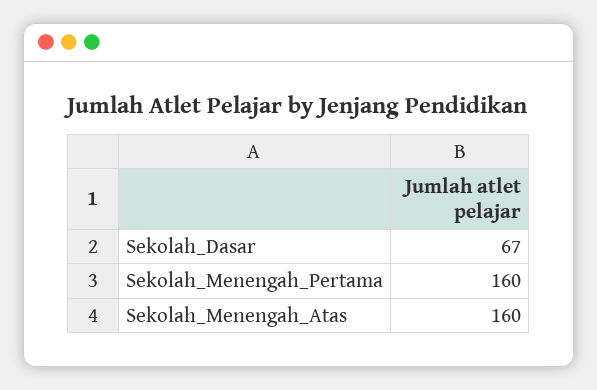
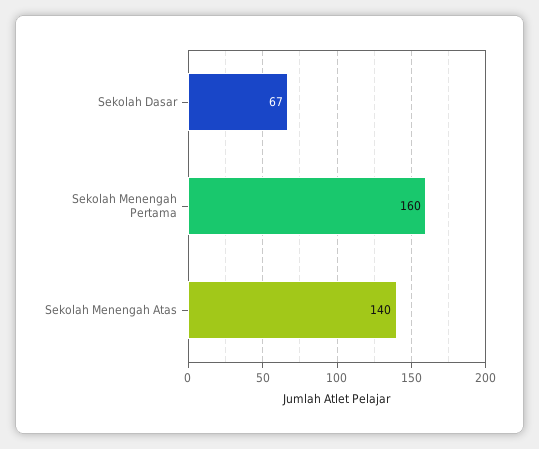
  {
    "Sekolah_Dasar": 67,
    "Sekolah_Menengah_Pertama": 160,
-   "Sekolah_Menengah_Atas": 160
+   "Sekolah_Menengah_Atas": 140
  }

